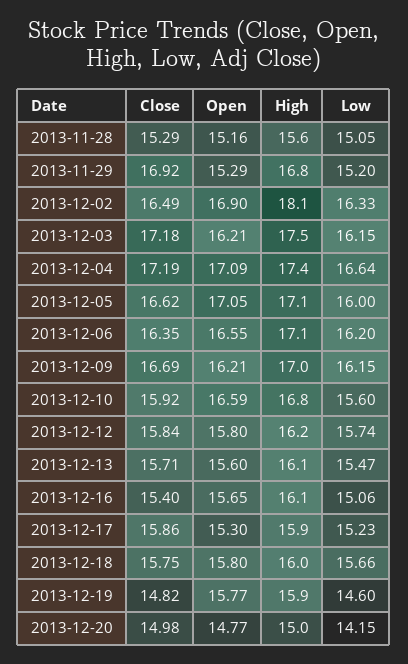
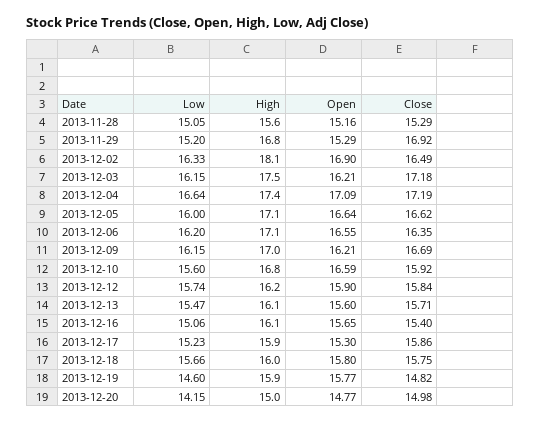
  {
    "Close": {
      "2013-11-28": 15.29,
      "2013-11-29": 16.92,
      "2013-12-02": 16.49,
      "2013-12-03": 17.18,
      "2013-12-04": 17.19,
      "2013-12-05": 16.62,
      "2013-12-06": 16.35,
      "2013-12-09": 16.69,
      "2013-12-10": 15.92,
      "2013-12-12": 15.84,
      "2013-12-13": 15.71,
      "2013-12-16": 15.4,
      "2013-12-17": 15.86,
      "2013-12-18": 15.75,
      "2013-12-19": 14.82,
      "2013-12-20": 14.98
    },
    "Open": {
      "2013-11-28": 15.16,
      "2013-11-29": 15.29,
      "2013-12-02": 16.9,
      "2013-12-03": 16.21,
      "2013-12-04": 17.09,
-     "2013-12-05": 17.05,
+     "2013-12-05": 16.64,
      "2013-12-06": 16.55,
      "2013-12-09": 16.21,
      "2013-12-10": 16.59,
-     "2013-12-12": 15.8,
+     "2013-12-12": 15.9,
      "2013-12-13": 15.6,
      "2013-12-16": 15.65,
      "2013-12-17": 15.3,
      "2013-12-18": 15.8,
      "2013-12-19": 15.77,
      "2013-12-20": 14.77
    },
    "High": {
      "2013-11-28": 15.6,
      "2013-11-29": 16.8,
      "2013-12-02": 18.1,
      "2013-12-03": 17.5,
      "2013-12-04": 17.4,
      "2013-12-05": 17.1,
      "2013-12-06": 17.1,
      "2013-12-09": 17,
      "2013-12-10": 16.8,
      "2013-12-12": 16.2,
      "2013-12-13": 16.1,
      "2013-12-16": 16.1,
      "2013-12-17": 15.9,
      "2013-12-18": 16,
      "2013-12-19": 15.9,
      "2013-12-20": 15
    },
    "Low": {
      "2013-11-28": 15.05,
      "2013-11-29": 15.2,
      "2013-12-02": 16.33,
      "2013-12-03": 16.15,
      "2013-12-04": 16.64,
      "2013-12-05": 16,
      "2013-12-06": 16.2,
      "2013-12-09": 16.15,
      "2013-12-10": 15.6,
      "2013-12-12": 15.74,
      "2013-12-13": 15.47,
      "2013-12-16": 15.06,
      "2013-12-17": 15.23,
      "2013-12-18": 15.66,
      "2013-12-19": 14.6,
      "2013-12-20": 14.15
    }
  }

